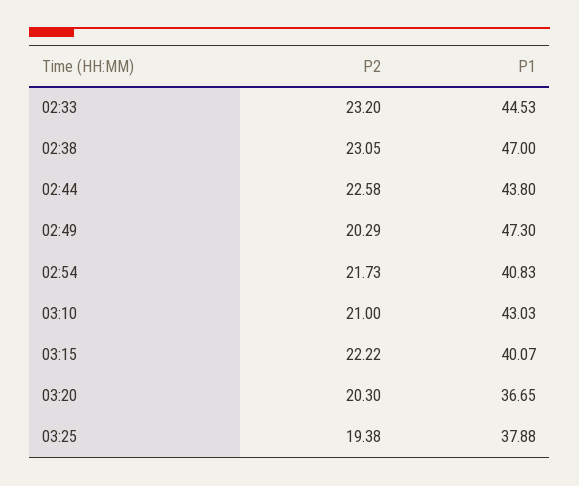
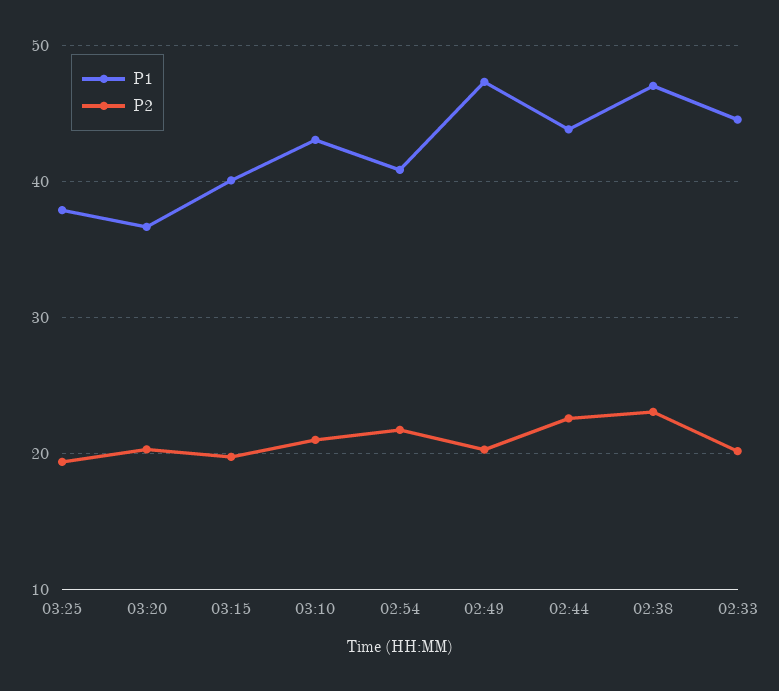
  {
    "P2": {
-     "02:33": 23.2,
+     "02:33": 20,
      "02:38": 23.05,
      "02:44": 22.58,
      "02:49": 20.29,
      "02:54": 21.73,
      "03:10": 21,
-     "03:15": 22.22,
+     "03:15": 20,
      "03:20": 20.3,
      "03:25": 19.38
    },
    "P1": {
      "02:33": 44.53,
      "02:38": 47,
      "02:44": 43.8,
      "02:49": 47.3,
      "02:54": 40.83,
      "03:10": 43.03,
      "03:15": 40.07,
      "03:20": 36.65,
      "03:25": 37.88
    }
  }

